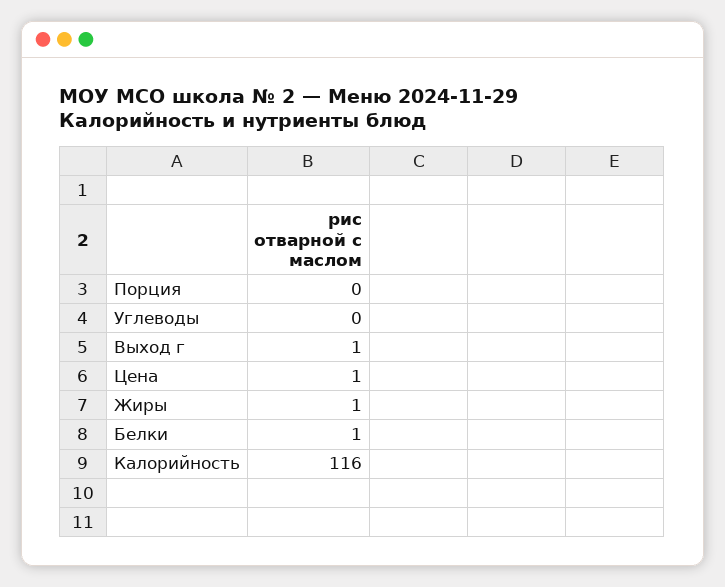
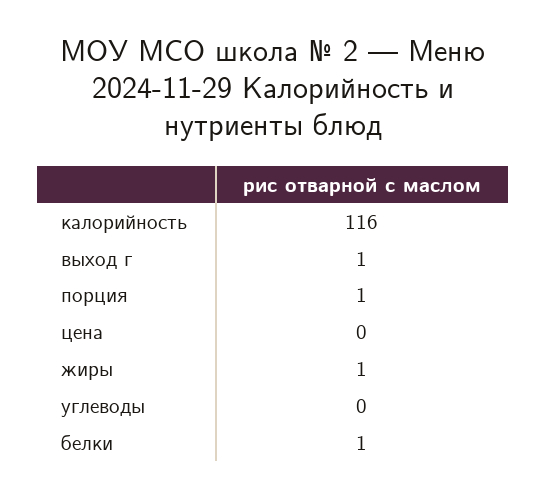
  {
-   "Порция": 0,
+   "Порция": 1,
    "Углеводы": 0,
    "Выход г": 1,
-   "Цена": 1,
+   "Цена": 0,
    "Жиры": 1,
    "Белки": 1,
    "Калорийность": 116
  }

